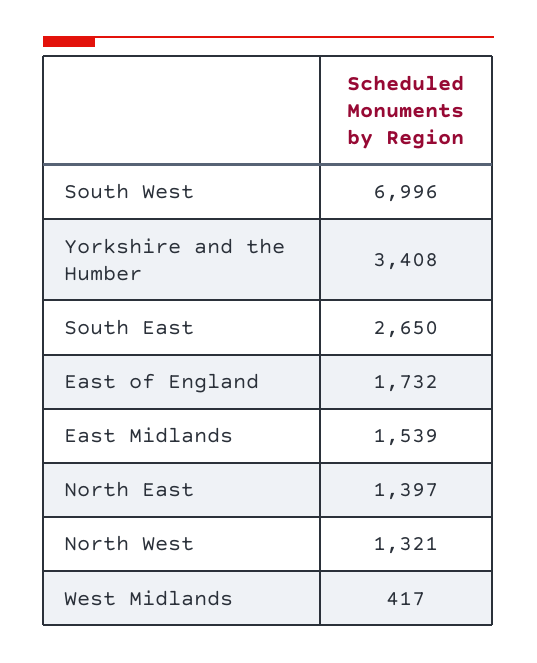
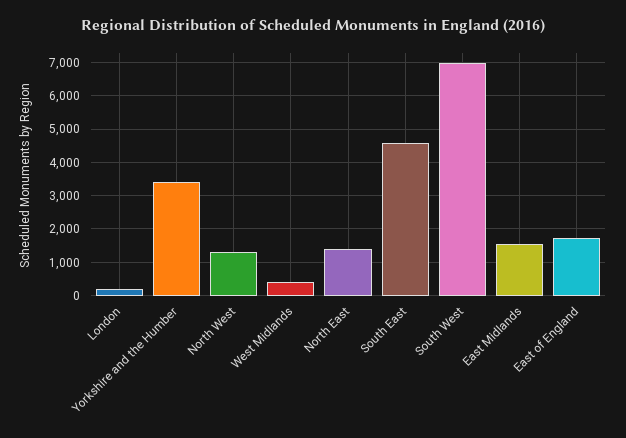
  {
    "South West": 6996,
    "Yorkshire and the Humber": 3408,
-   "South East": 2650,
+   "South East": 4600,
    "East of England": 1732,
    "East Midlands": 1539,
    "North East": 1397,
    "North West": 1321,
-   "West Midlands": 417
+   "West Midlands": 417,
+   "London": 200
  }

